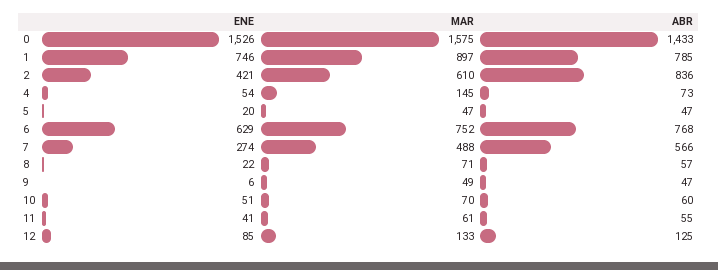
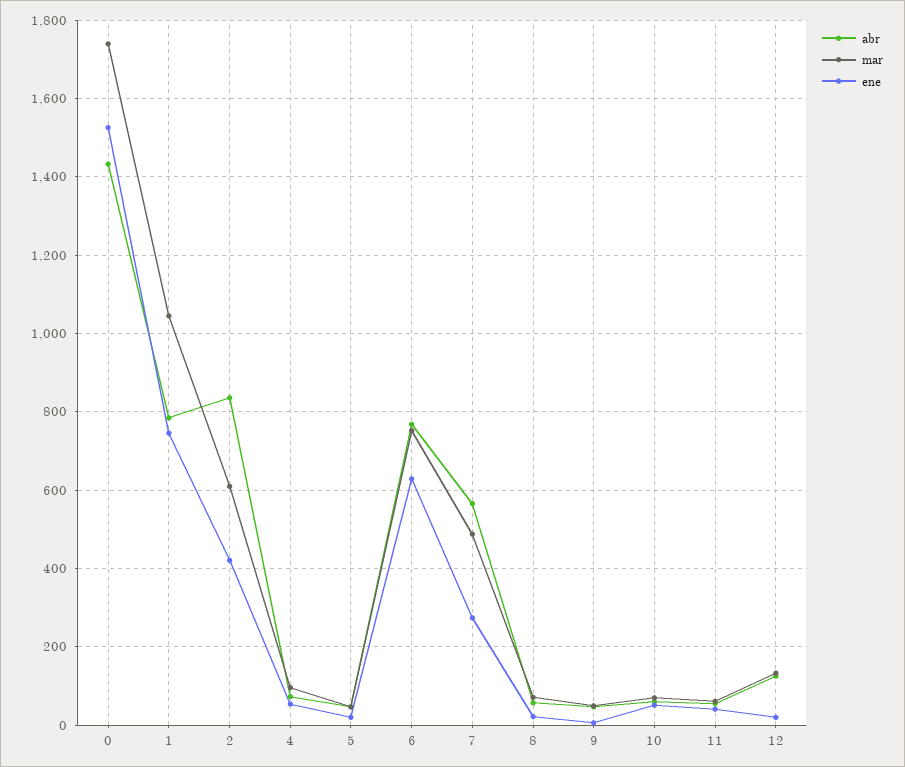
  {
    "ENE": {
      "0": 1526,
      "1": 746,
      "2": 421,
      "4": 54,
      "5": 20,
      "6": 629,
      "7": 274,
      "8": 22,
      "9": 6,
      "10": 51,
      "11": 41,
-     "12": 85
+     "12": 20
    },
    "MAR": {
-     "0": 1575,
+     "0": 1740,
-     "1": 897,
+     "1": 1040,
      "2": 610,
-     "4": 145,
+     "4": 100,
      "5": 47,
      "6": 752,
      "7": 488,
      "8": 71,
      "9": 49,
      "10": 70,
      "11": 61,
      "12": 133
    },
    "ABR": {
      "0": 1433,
      "1": 785,
      "2": 836,
      "4": 73,
      "5": 47,
      "6": 768,
      "7": 566,
      "8": 57,
      "9": 47,
      "10": 60,
      "11": 55,
      "12": 125
    }
  }

